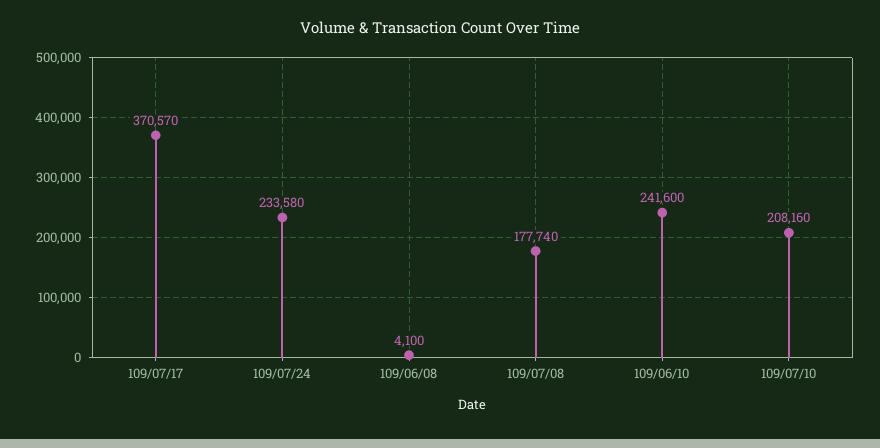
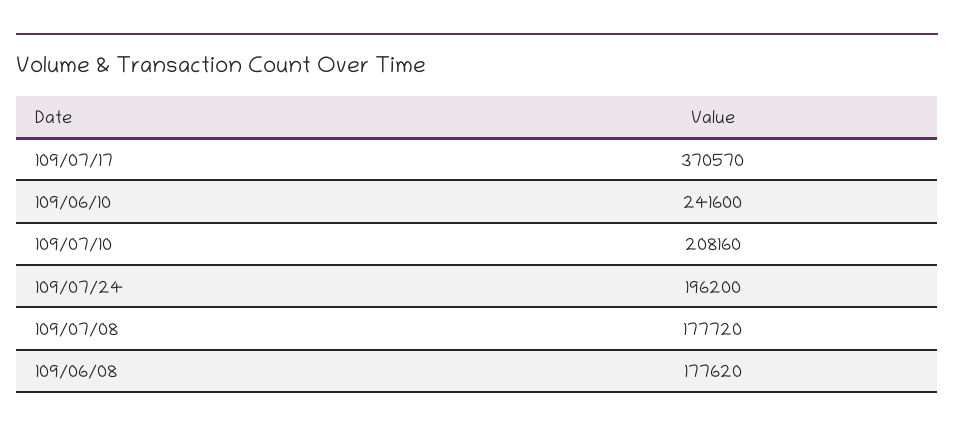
  {
    "109/07/17": 370570,
-   "109/07/24": 233580,
+   "109/07/24": 196200,
-   "109/06/08": 4100,
+   "109/06/08": 177620,
-   "109/07/08": 177740,
+   "109/07/08": 177720,
    "109/06/10": 241600,
    "109/07/10": 208160
  }

